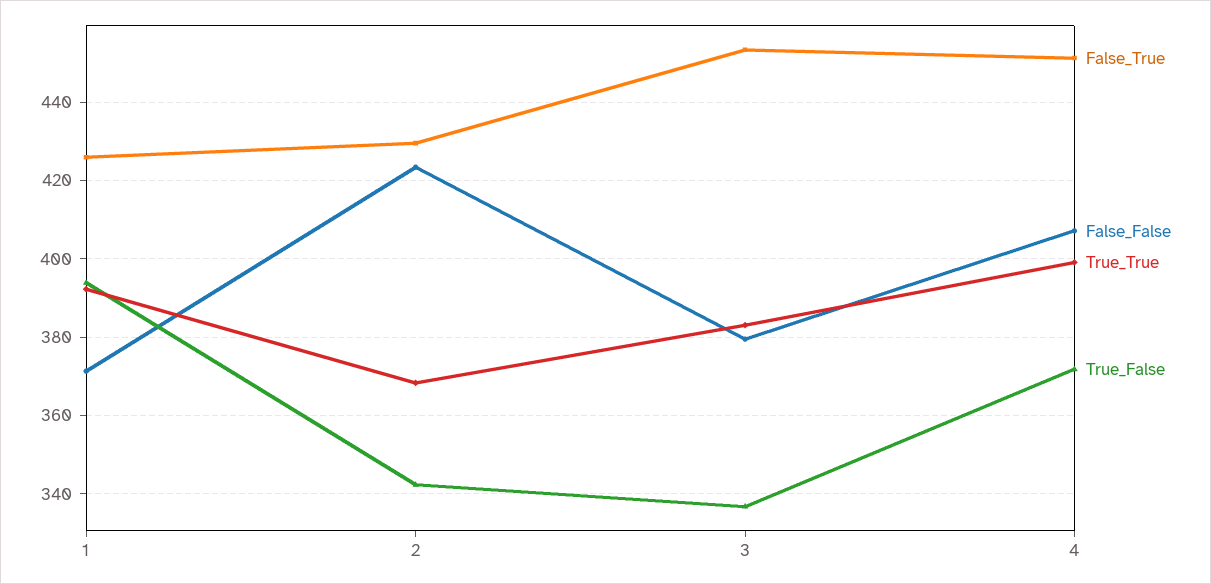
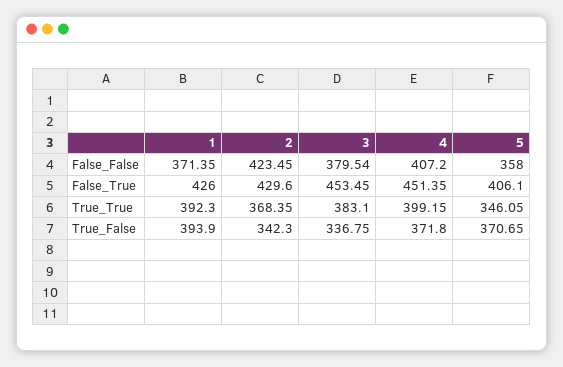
  {
    "False_True": {
      "1": 426,
      "2": 429.6,
      "3": 453.45,
-     "4": 451.35
+     "4": 451.35,
+     "5": 406.1
    },
    "False_False": {
      "1": 371.35,
      "2": 423.45,
      "3": 379.54,
-     "4": 407.2
+     "4": 407.2,
+     "5": 358
    },
    "True_True": {
      "1": 392.3,
      "2": 368.35,
      "3": 383.1,
-     "4": 399.15
+     "4": 399.15,
+     "5": 346.05
    },
    "True_False": {
      "1": 393.9,
      "2": 342.3,
      "3": 336.75,
-     "4": 371.8
+     "4": 371.8,
+     "5": 370.65
    }
  }

